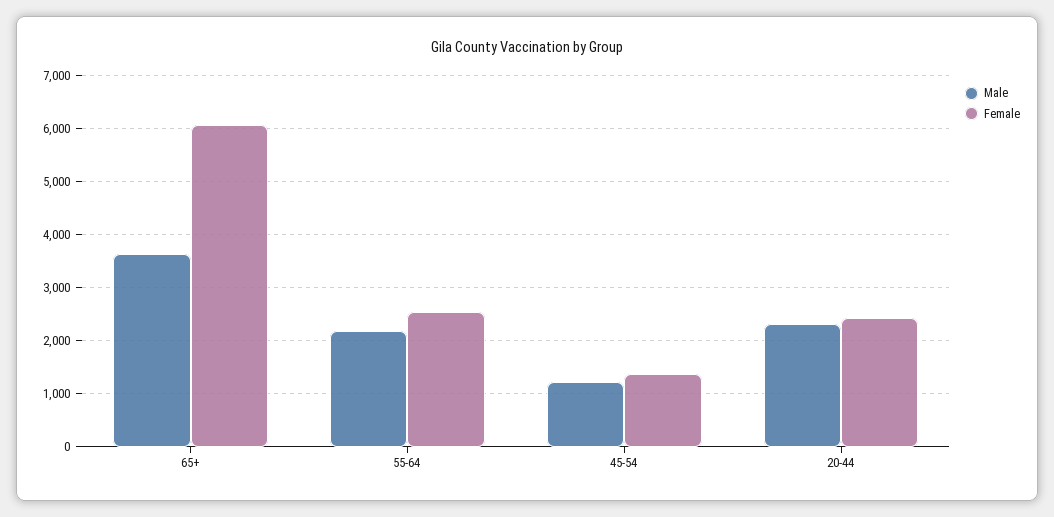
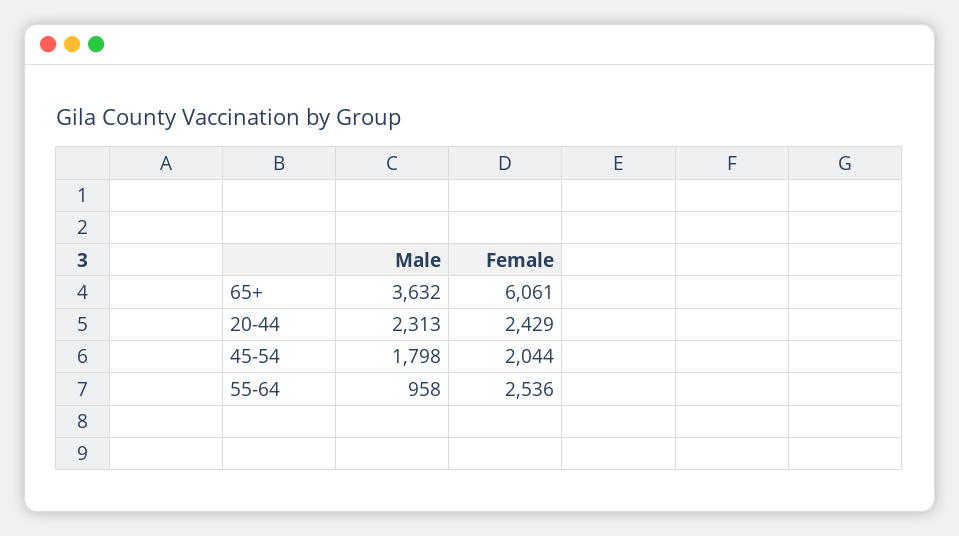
  {
    "Male": {
      "65+": 3632,
-     "55-64": 2200,
+     "55-64": 958,
-     "45-54": 1200,
+     "45-54": 1798,
      "20-44": 2313
    },
    "Female": {
      "65+": 6061,
      "55-64": 2536,
-     "45-54": 1400,
+     "45-54": 2044,
      "20-44": 2429
    }
  }

